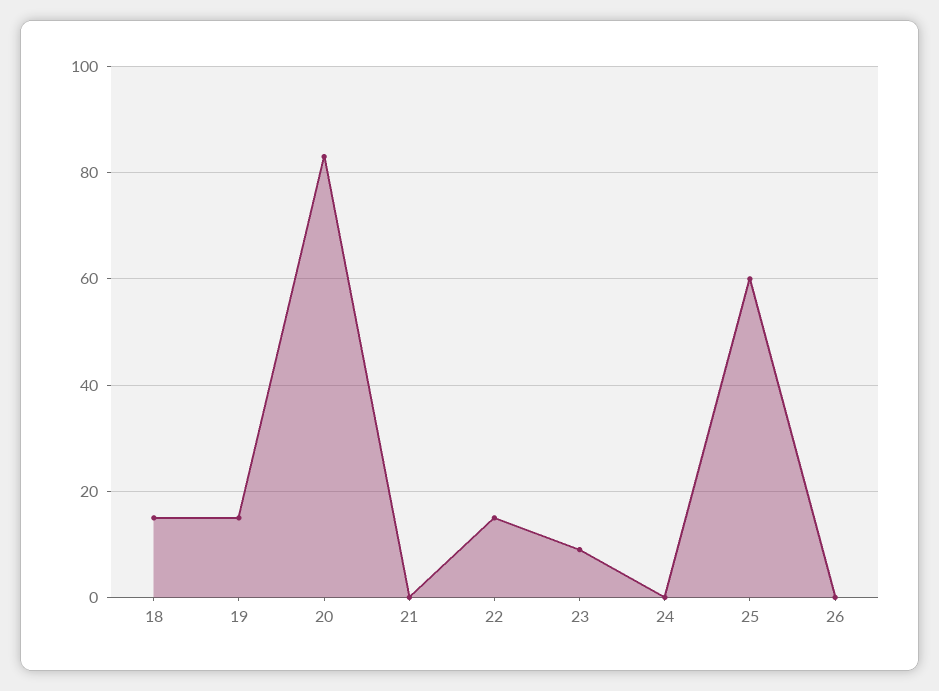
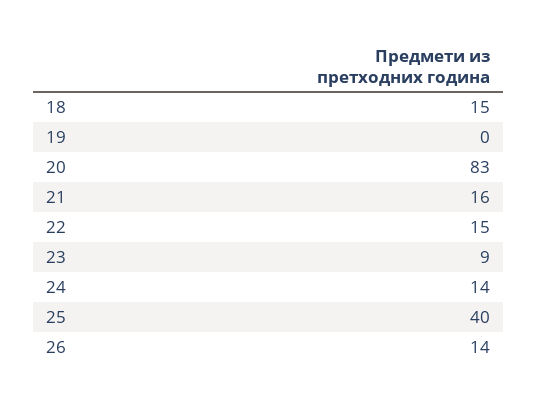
  {
    "18": 15,
-   "19": 15,
+   "19": 0,
    "20": 83,
-   "21": 0,
+   "21": 16,
    "22": 15,
    "23": 9,
-   "24": 0,
+   "24": 14,
-   "25": 60,
+   "25": 40,
-   "26": 0
+   "26": 14
  }

